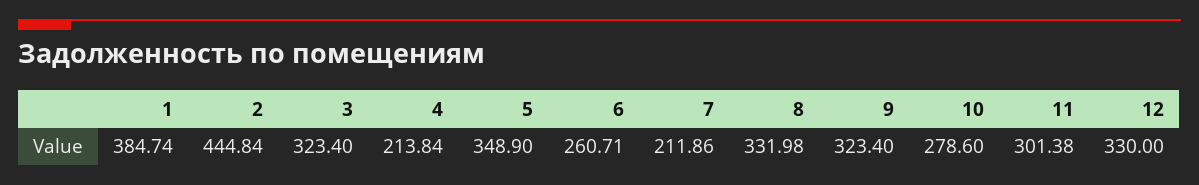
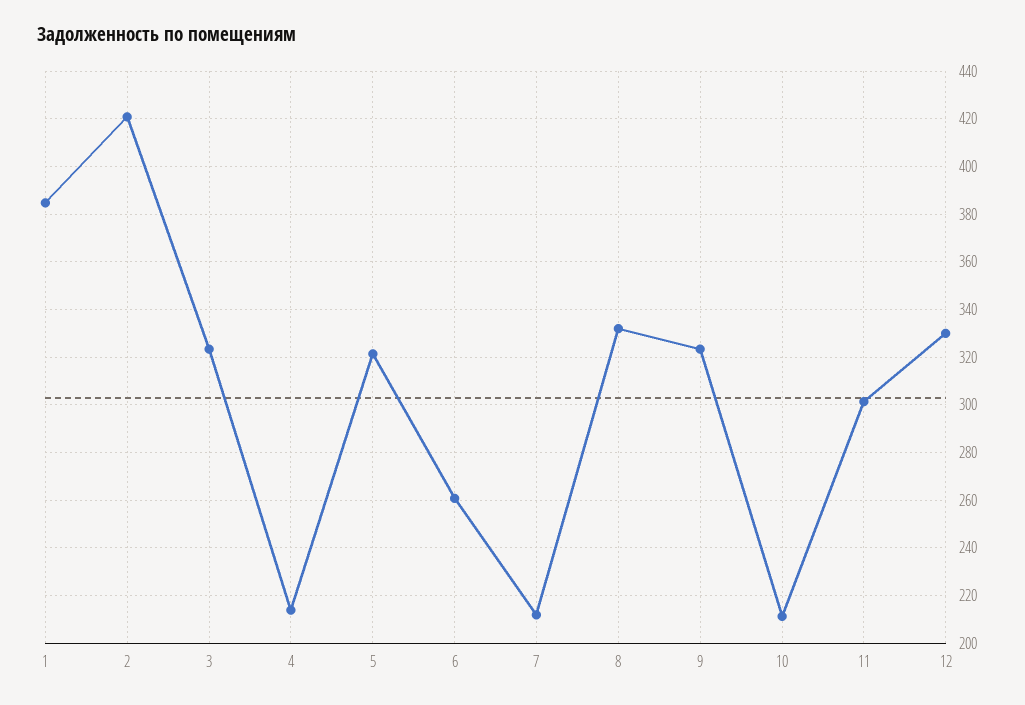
  {
    "1": 384.74,
-   "2": 444.84,
+   "2": 420,
    "3": 323.4,
    "4": 213.84,
-   "5": 348.9,
+   "5": 320,
    "6": 260.71,
    "7": 211.86,
    "8": 331.98,
    "9": 323.4,
-   "10": 278.6,
+   "10": 210,
    "11": 301.38,
    "12": 330
  }

